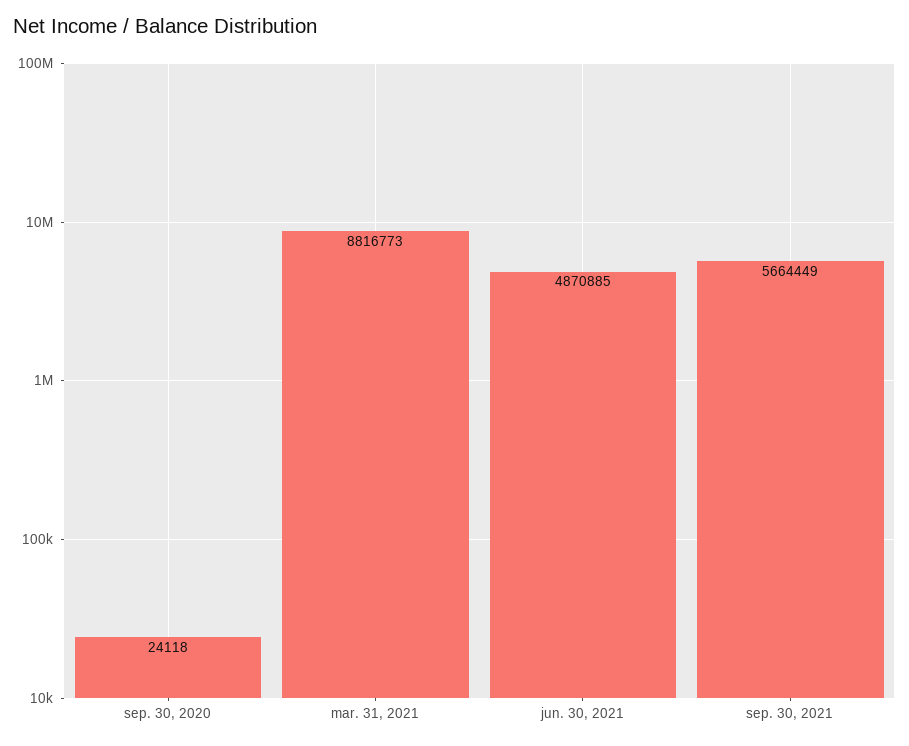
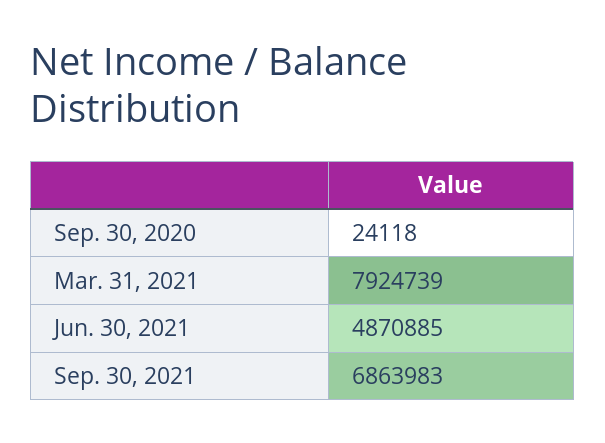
  {
    "sep. 30, 2020": 24118,
-   "mar. 31, 2021": 8816773,
+   "mar. 31, 2021": 7924739,
    "jun. 30, 2021": 4870885,
-   "sep. 30, 2021": 5664449
+   "sep. 30, 2021": 6863983
  }

